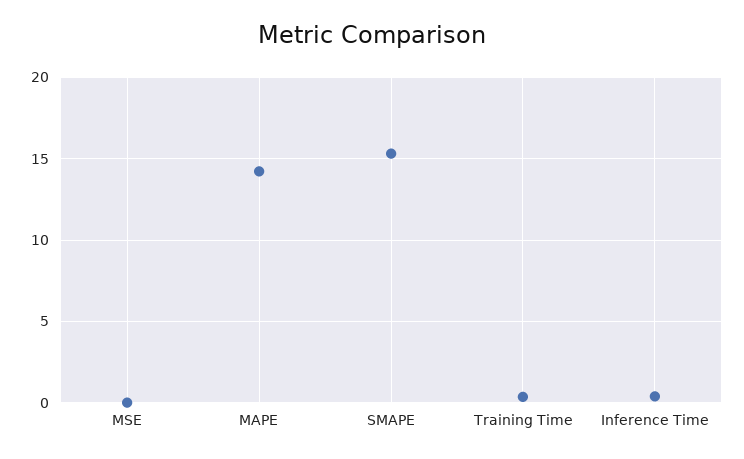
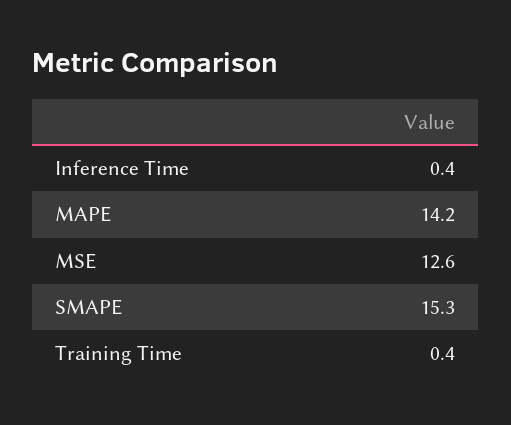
  {
-   "MSE": 0,
+   "MSE": 12.6,
    "MAPE": 14.2,
    "SMAPE": 15.3,
    "Training Time": 0.4,
    "Inference Time": 0.4
  }

